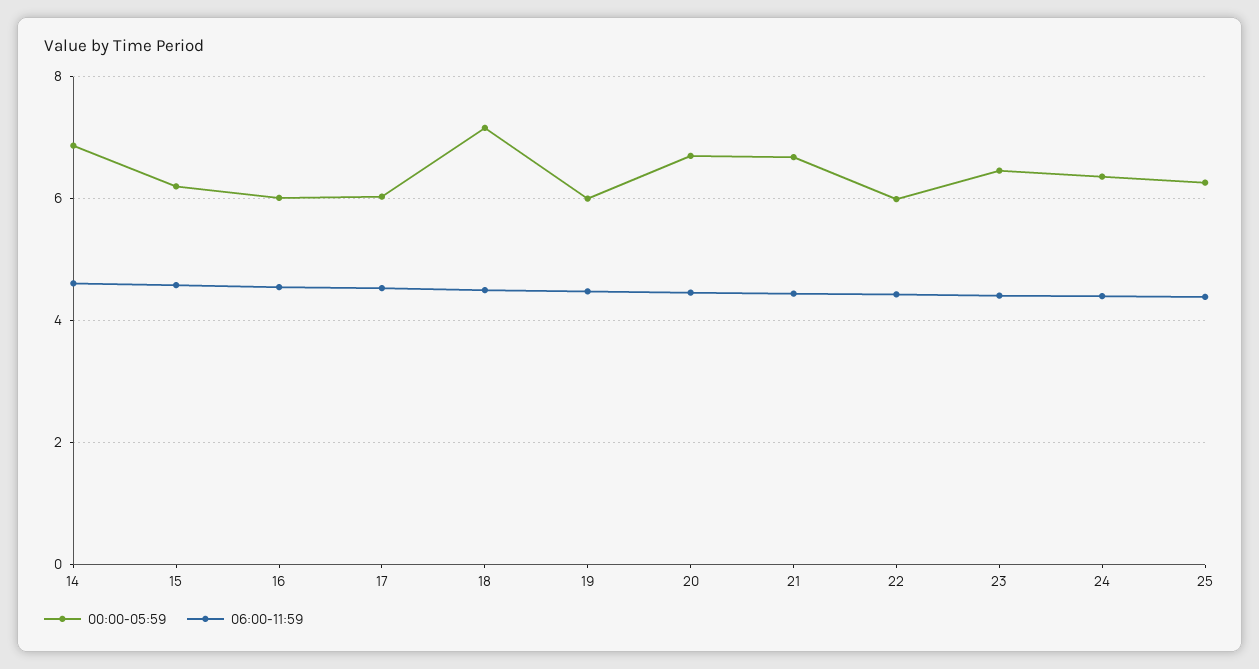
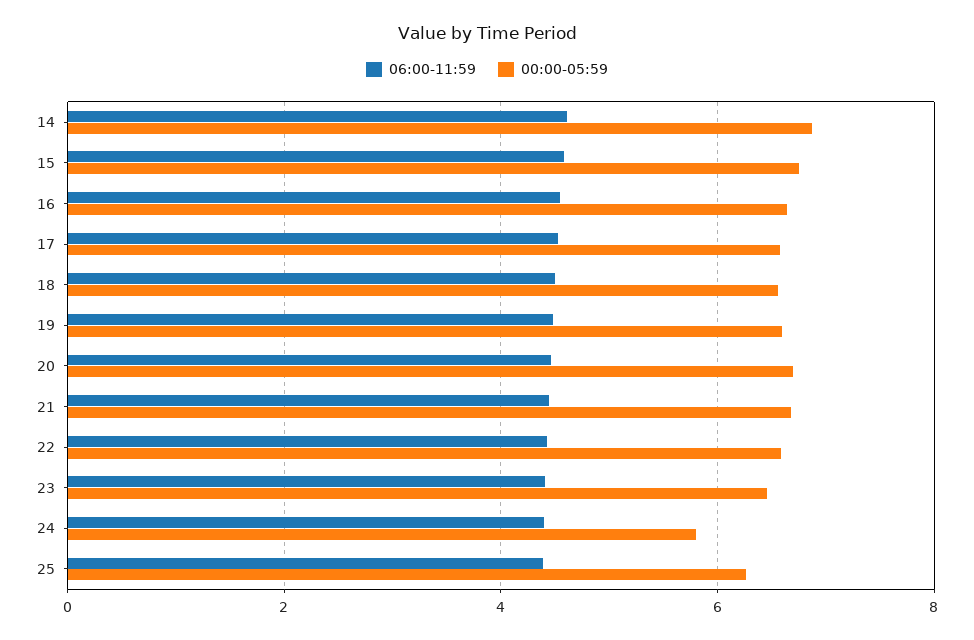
  {
    "00:00-05:59": {
      "14": 6.8,
-     "15": 6.2,
+     "15": 6.8,
-     "16": 6,
+     "16": 6.6,
-     "17": 6,
+     "17": 6.6,
-     "18": 7.2,
+     "18": 6.6,
-     "19": 6,
+     "19": 6.6,
      "20": 6.8,
      "21": 6.6,
-     "22": 6,
+     "22": 6.6,
      "23": 6.4,
-     "24": 6.4,
+     "24": 5.8,
      "25": 6.2
    },
    "06:00-11:59": {
      "14": 4.6,
      "15": 4.6,
      "16": 4.6,
      "17": 4.6,
      "18": 4.6,
      "19": 4.4,
      "20": 4.4,
      "21": 4.4,
      "22": 4.4,
      "23": 4.4,
      "24": 4.4,
      "25": 4.4
    }
  }

